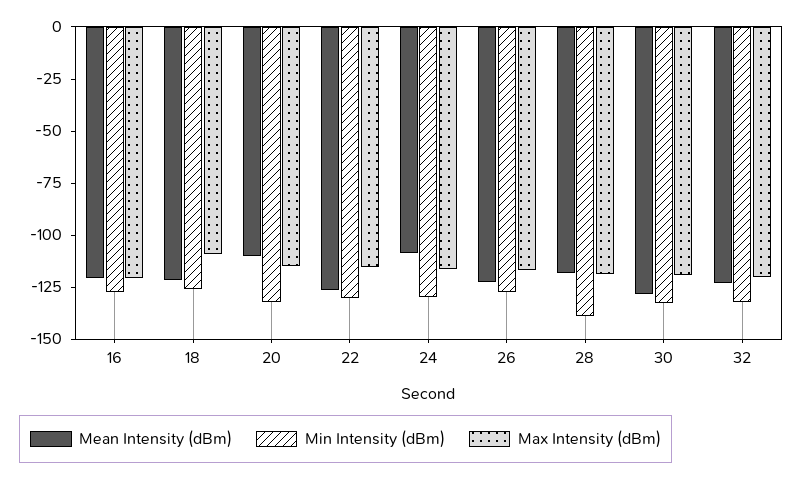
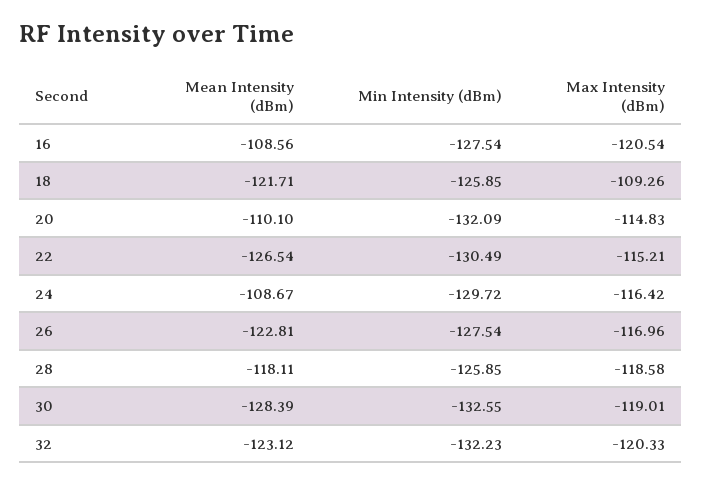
  {
    "Mean Intensity (dBm)": {
-     "16": -120,
+     "16": -108.56,
      "18": -121.71,
      "20": -110.1,
      "22": -126.54,
      "24": -108.67,
      "26": -122.81,
      "28": -118.11,
      "30": -128.39,
      "32": -123.12
    },
    "Min Intensity (dBm)": {
      "16": -127.54,
      "18": -125.85,
      "20": -132.09,
      "22": -130.49,
      "24": -129.72,
      "26": -127.54,
-     "28": -140,
+     "28": -125.85,
      "30": -132.55,
      "32": -132.23
    },
    "Max Intensity (dBm)": {
      "16": -120.54,
      "18": -109.26,
      "20": -114.83,
      "22": -115.21,
      "24": -116.42,
      "26": -116.96,
      "28": -118.58,
      "30": -119.01,
      "32": -120.33
    }
  }

